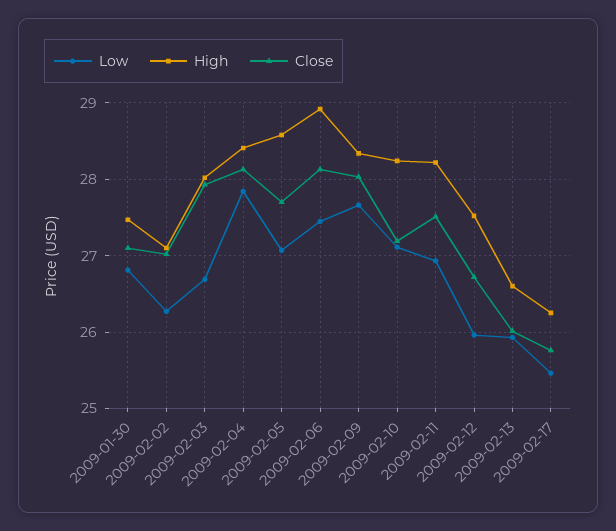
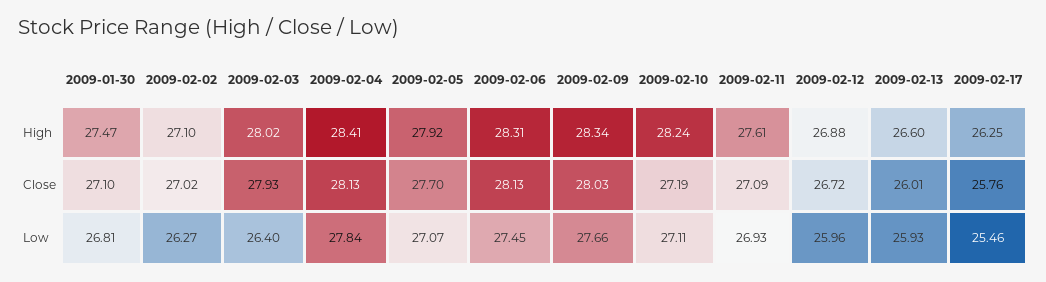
  {
    "Low": {
      "2009-01-30": 26.81,
      "2009-02-02": 26.27,
-     "2009-02-03": 26.7,
+     "2009-02-03": 26.4,
      "2009-02-04": 27.84,
      "2009-02-05": 27.07,
      "2009-02-06": 27.45,
      "2009-02-09": 27.66,
      "2009-02-10": 27.11,
      "2009-02-11": 26.93,
      "2009-02-12": 25.96,
      "2009-02-13": 25.93,
      "2009-02-17": 25.46
    },
    "High": {
      "2009-01-30": 27.47,
      "2009-02-02": 27.1,
      "2009-02-03": 28.02,
      "2009-02-04": 28.41,
-     "2009-02-05": 28.6,
+     "2009-02-05": 27.92,
-     "2009-02-06": 28.9,
+     "2009-02-06": 28.31,
      "2009-02-09": 28.34,
      "2009-02-10": 28.24,
-     "2009-02-11": 28.2,
+     "2009-02-11": 27.61,
-     "2009-02-12": 27.5,
+     "2009-02-12": 26.88,
      "2009-02-13": 26.6,
      "2009-02-17": 26.25
    },
    "Close": {
      "2009-01-30": 27.1,
      "2009-02-02": 27.02,
      "2009-02-03": 27.93,
      "2009-02-04": 28.13,
      "2009-02-05": 27.7,
      "2009-02-06": 28.13,
      "2009-02-09": 28.03,
      "2009-02-10": 27.19,
-     "2009-02-11": 27.5,
+     "2009-02-11": 27.09,
      "2009-02-12": 26.72,
      "2009-02-13": 26.01,
      "2009-02-17": 25.76
    }
  }

